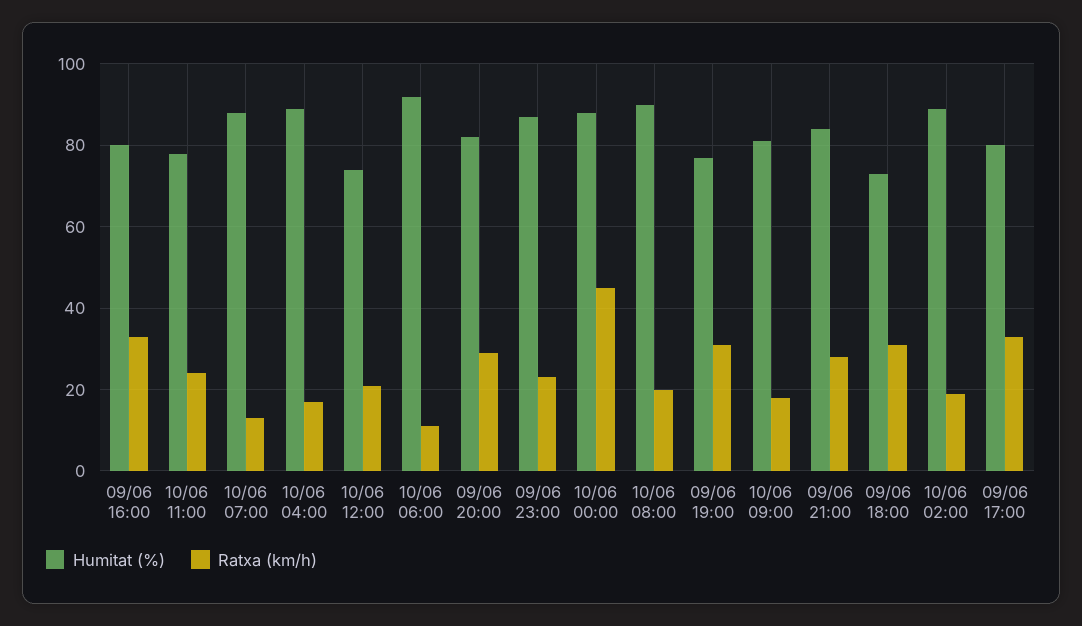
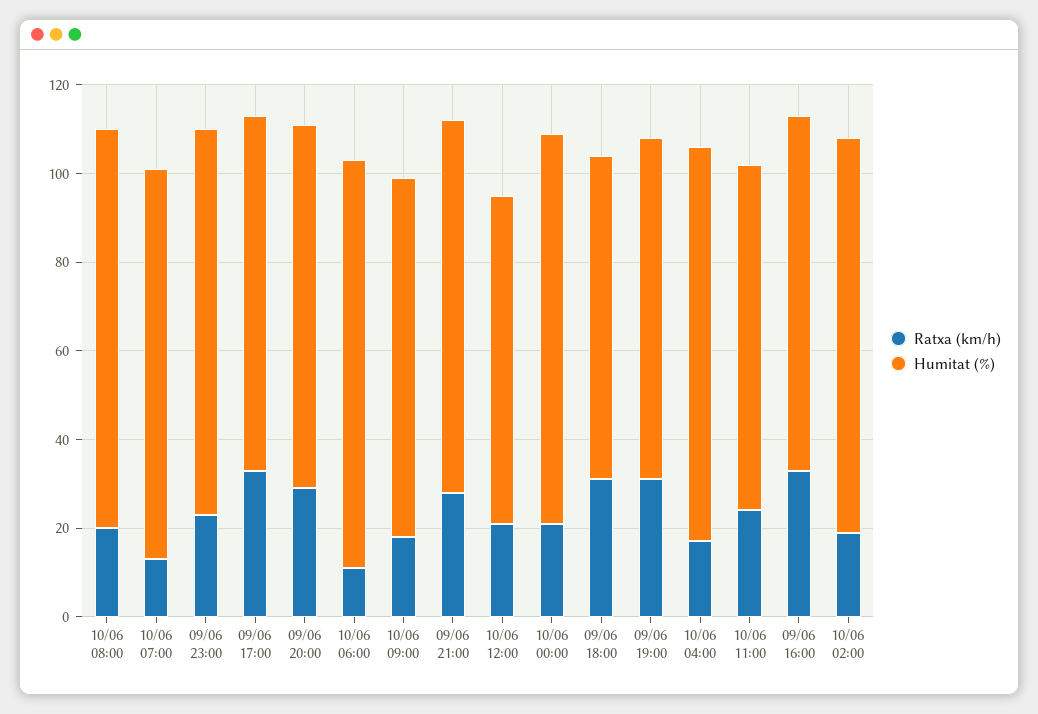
  {
    "Humitat (%)": {
      "09/06 16:00": 80,
      "10/06 11:00": 80,
      "10/06 07:00": 90,
      "10/06 04:00": 90,
      "10/06 12:00": 75,
      "10/06 06:00": 90,
      "09/06 20:00": 80,
      "09/06 23:00": 85,
      "10/06 00:00": 90,
      "10/06 08:00": 90,
      "09/06 19:00": 75,
      "10/06 09:00": 80,
      "09/06 21:00": 85,
      "09/06 18:00": 75,
      "10/06 02:00": 90,
      "09/06 17:00": 80
    },
    "Ratxa (km/h)": {
      "09/06 16:00": 35,
      "10/06 11:00": 25,
      "10/06 07:00": 15,
      "10/06 04:00": 15,
      "10/06 12:00": 20,
      "10/06 06:00": 10,
      "09/06 20:00": 30,
      "09/06 23:00": 25,
-     "10/06 00:00": 45,
+     "10/06 00:00": 20,
      "10/06 08:00": 20,
      "09/06 19:00": 30,
      "10/06 09:00": 20,
      "09/06 21:00": 30,
      "09/06 18:00": 30,
      "10/06 02:00": 20,
      "09/06 17:00": 35
    }
  }

